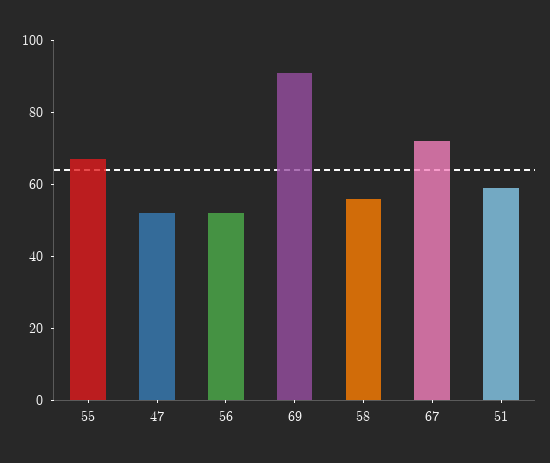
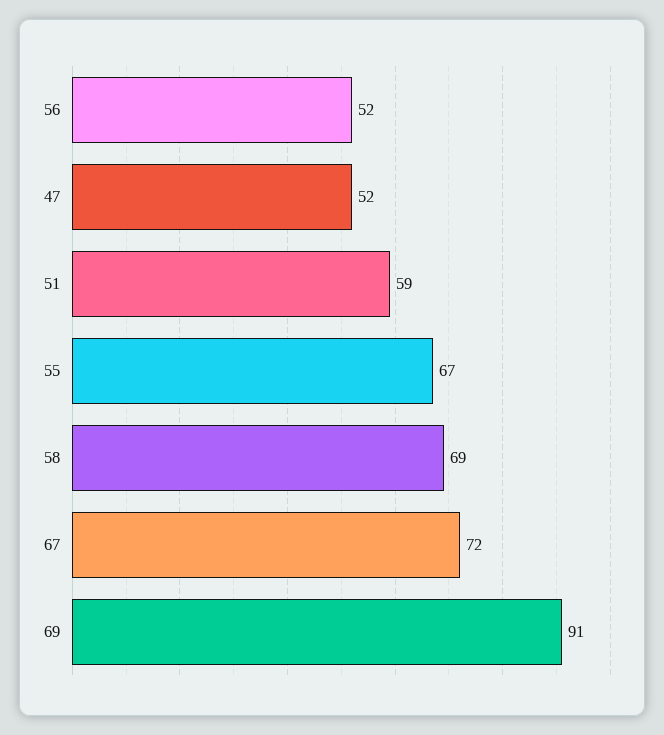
  {
    "55": 67,
    "47": 52,
    "56": 52,
    "69": 91,
-   "58": 55,
+   "58": 69,
    "67": 72,
    "51": 59
  }

